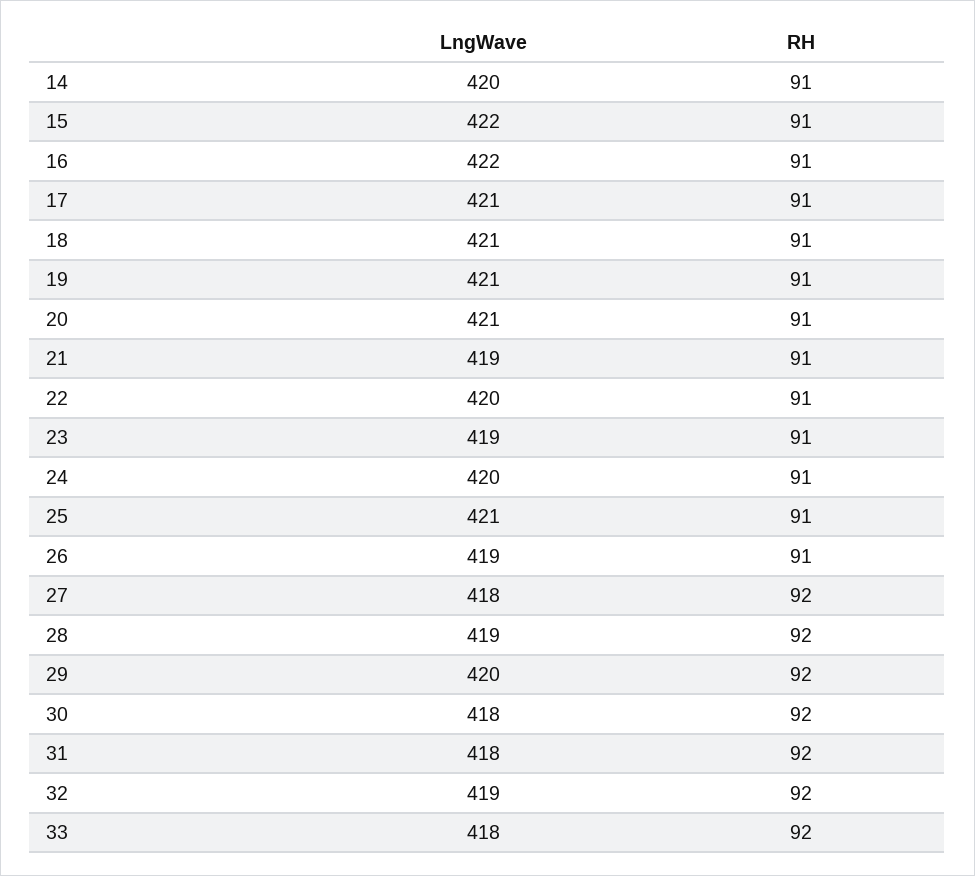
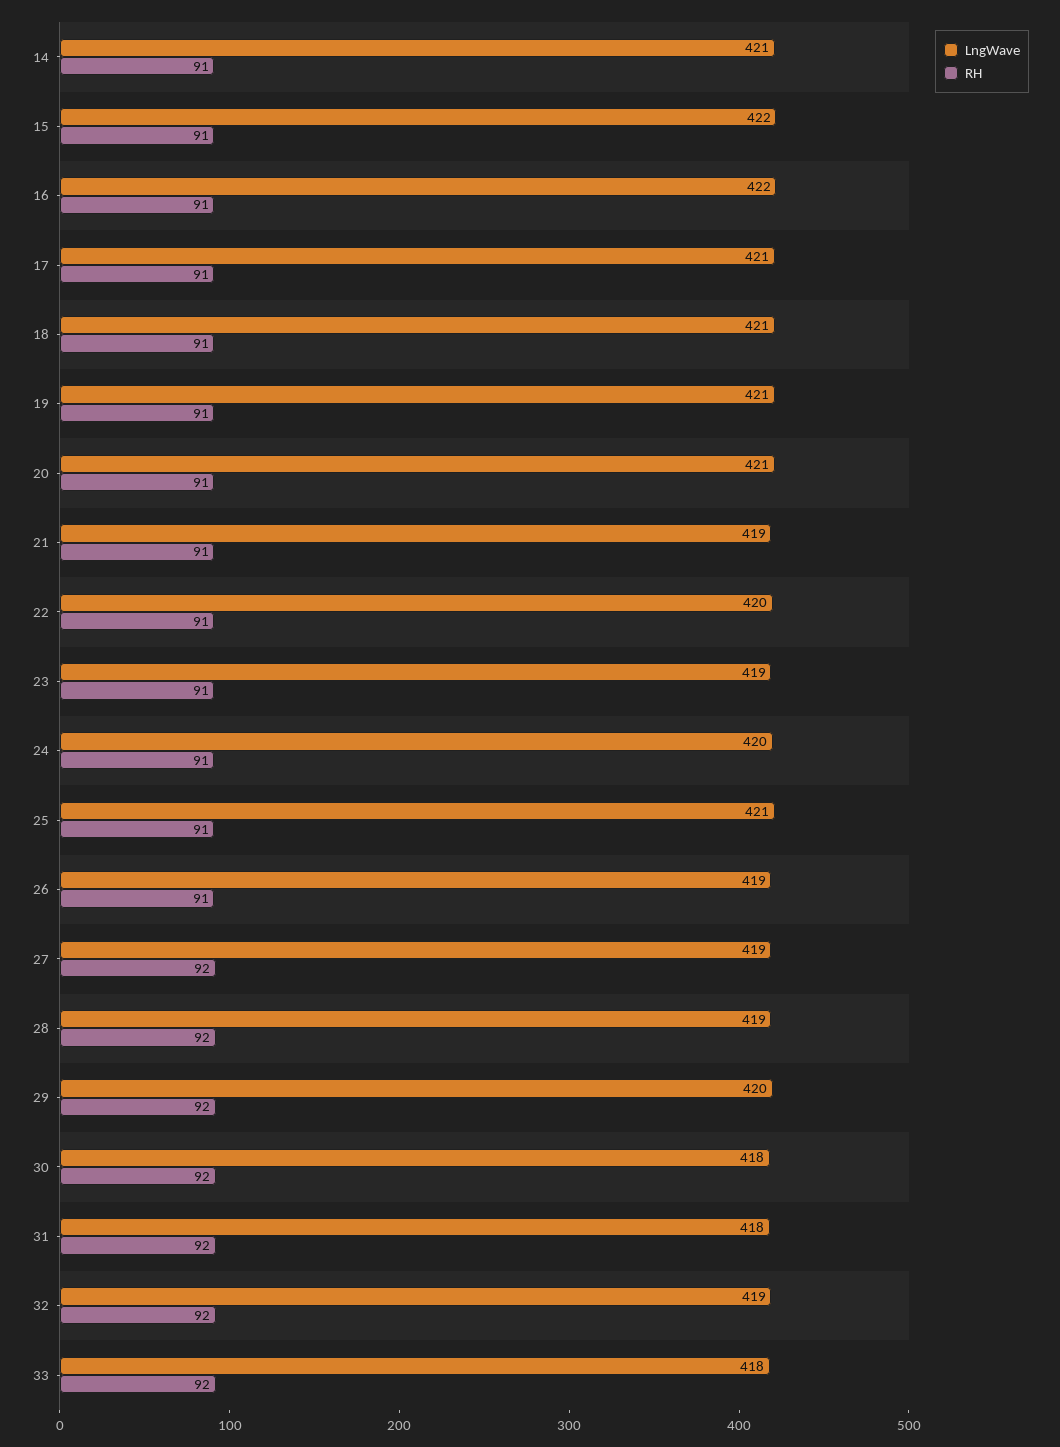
  {
    "LngWave": {
-     "14": 420,
+     "14": 421,
      "15": 422,
      "16": 422,
      "17": 421,
      "18": 421,
      "19": 421,
      "20": 421,
      "21": 419,
      "22": 420,
      "23": 419,
      "24": 420,
      "25": 421,
      "26": 419,
-     "27": 418,
+     "27": 419,
      "28": 419,
      "29": 420,
      "30": 418,
      "31": 418,
      "32": 419,
      "33": 418
    },
    "RH": {
      "14": 91,
      "15": 91,
      "16": 91,
      "17": 91,
      "18": 91,
      "19": 91,
      "20": 91,
      "21": 91,
      "22": 91,
      "23": 91,
      "24": 91,
      "25": 91,
      "26": 91,
      "27": 92,
      "28": 92,
      "29": 92,
      "30": 92,
      "31": 92,
      "32": 92,
      "33": 92
    }
  }

